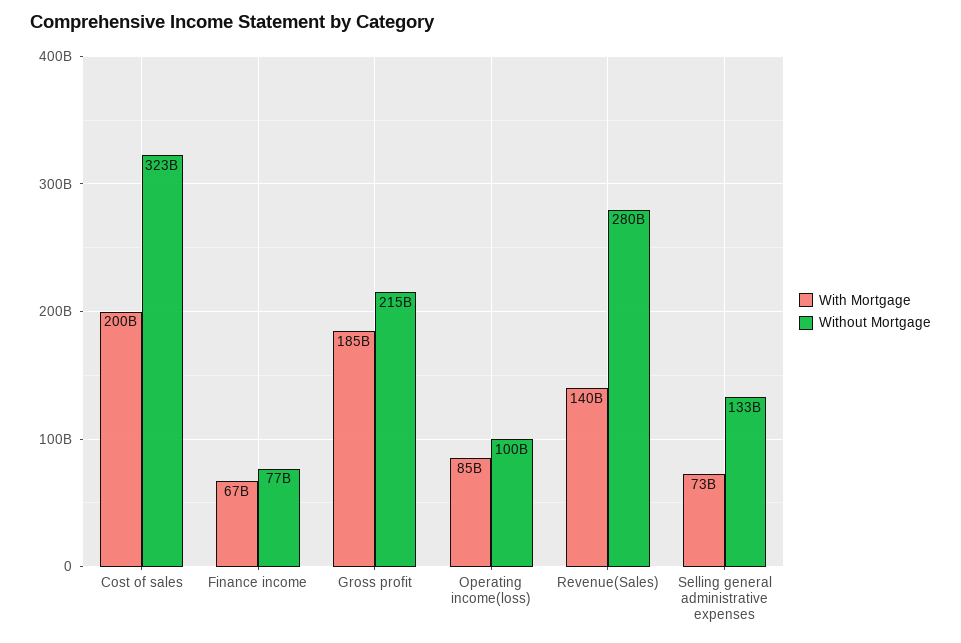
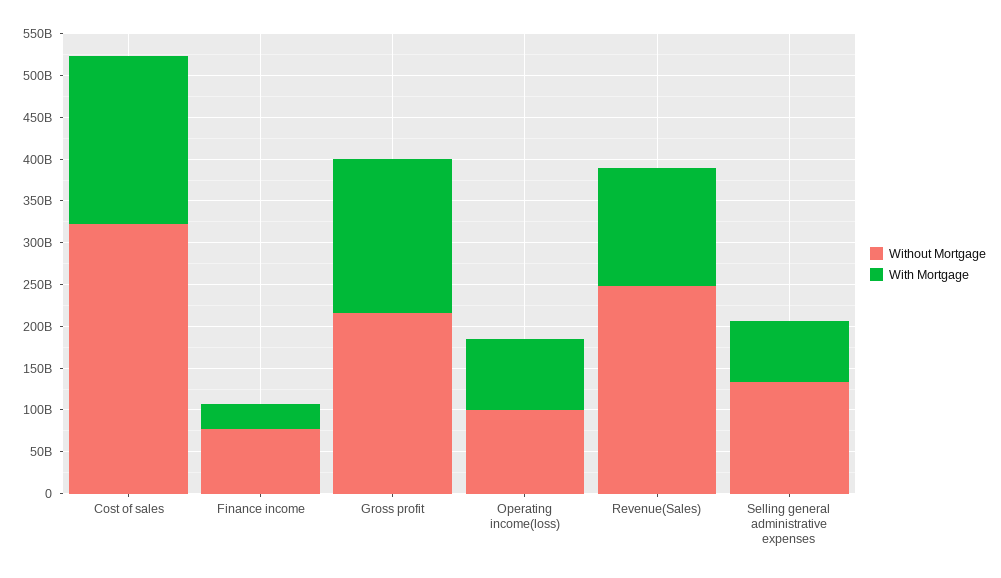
  {
    "With Mortgage": {
      "Cost of sales": 200000000000,
-     "Finance income": 67000000000,
+     "Finance income": 30000000000,
      "Gross profit": 185000000000,
      "Operating income(loss)": 85000000000,
      "Revenue(Sales)": 140000000000,
      "Selling general administrative expenses": 73000000000
    },
    "Without Mortgage": {
      "Cost of sales": 323000000000,
      "Finance income": 77000000000,
      "Gross profit": 215000000000,
      "Operating income(loss)": 100000000000,
-     "Revenue(Sales)": 280000000000,
+     "Revenue(Sales)": 250000000000,
      "Selling general administrative expenses": 133000000000
    }
  }

